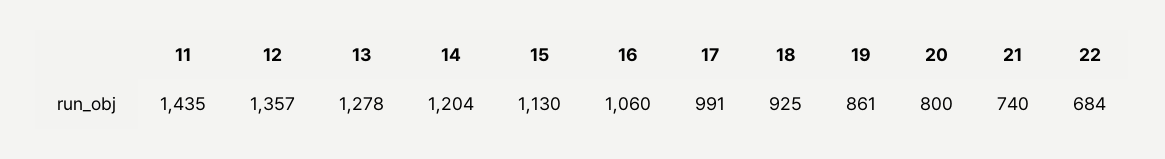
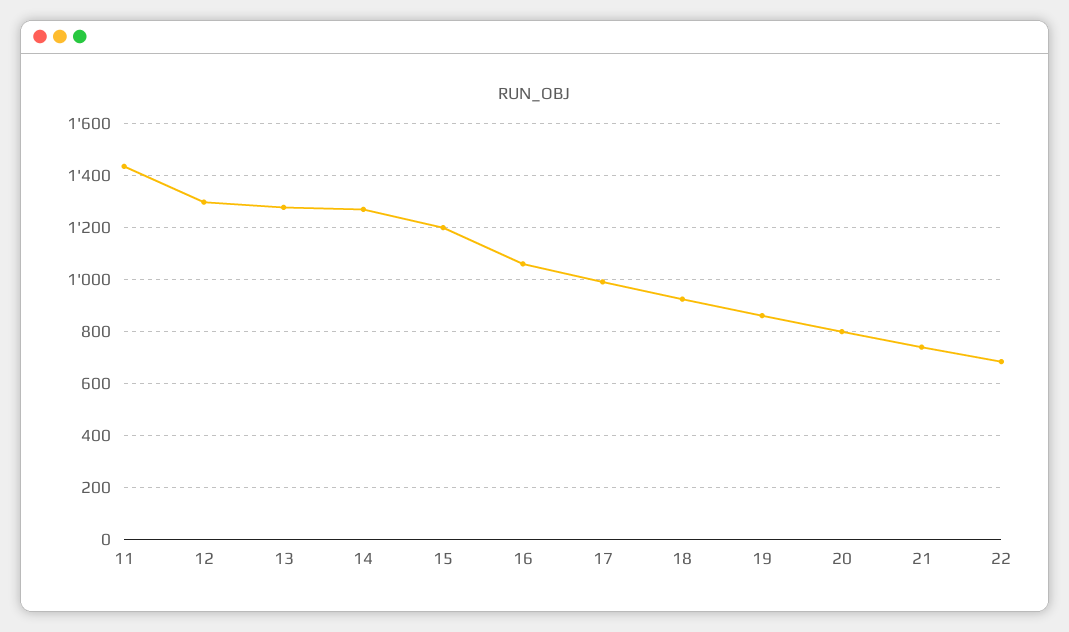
  {
    "11": 1435,
-   "12": 1357,
+   "12": 1300,
    "13": 1278,
-   "14": 1204,
+   "14": 1275,
-   "15": 1130,
+   "15": 1200,
    "16": 1060,
    "17": 991,
    "18": 925,
    "19": 861,
    "20": 800,
    "21": 740,
    "22": 684
  }

